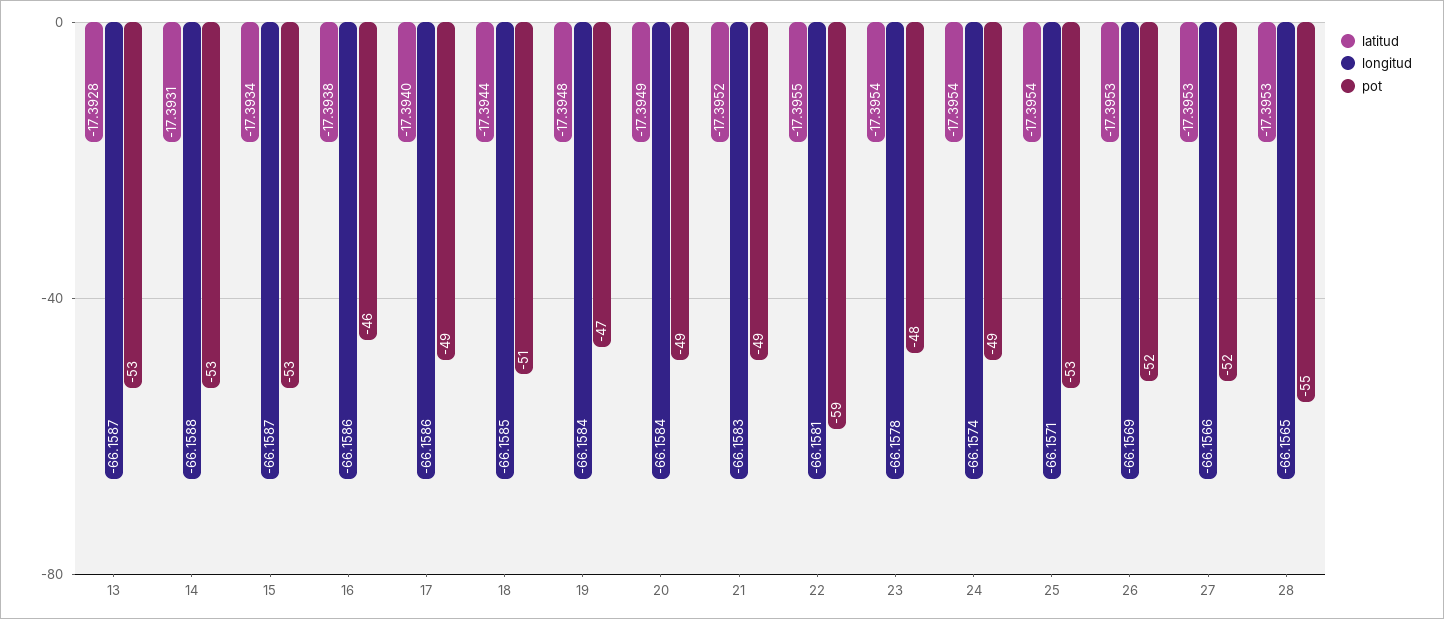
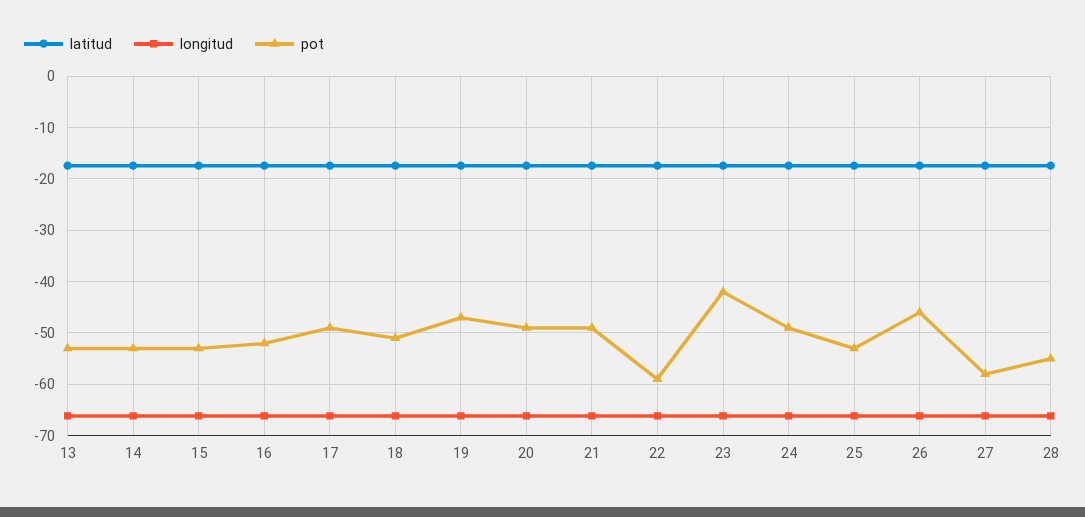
  {
    "latitud": {
      "13": -17.3928,
      "14": -17.3931,
      "15": -17.3934,
      "16": -17.3938,
      "17": -17.394,
      "18": -17.3944,
      "19": -17.3948,
      "20": -17.3949,
      "21": -17.3952,
      "22": -17.3955,
      "23": -17.3954,
      "24": -17.3954,
      "25": -17.3954,
      "26": -17.3953,
      "27": -17.3953,
      "28": -17.3953
    },
    "longitud": {
      "13": -66.1587,
      "14": -66.1588,
      "15": -66.1587,
      "16": -66.1586,
      "17": -66.1586,
      "18": -66.1585,
      "19": -66.1584,
      "20": -66.1584,
      "21": -66.1583,
      "22": -66.1581,
      "23": -66.1578,
      "24": -66.1574,
      "25": -66.1571,
      "26": -66.1569,
      "27": -66.1566,
      "28": -66.1565
    },
    "pot": {
      "13": -53,
      "14": -53,
      "15": -53,
-     "16": -46,
+     "16": -52,
      "17": -49,
      "18": -51,
      "19": -47,
      "20": -49,
      "21": -49,
      "22": -59,
-     "23": -48,
+     "23": -42,
      "24": -49,
      "25": -53,
-     "26": -52,
+     "26": -46,
-     "27": -52,
+     "27": -58,
      "28": -55
    }
  }

